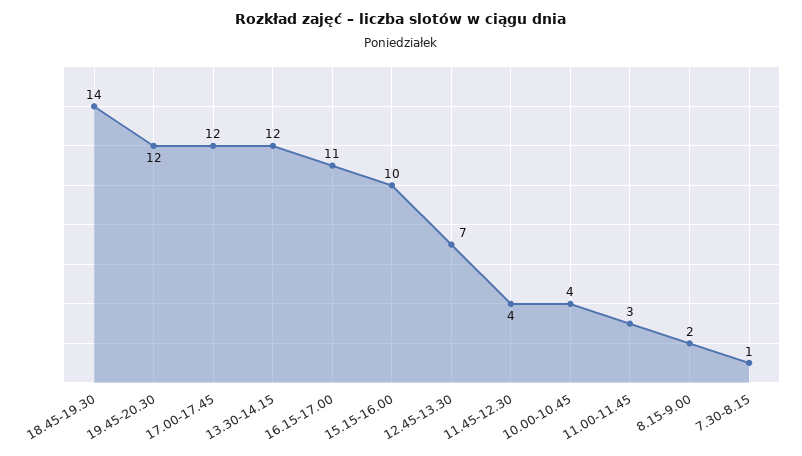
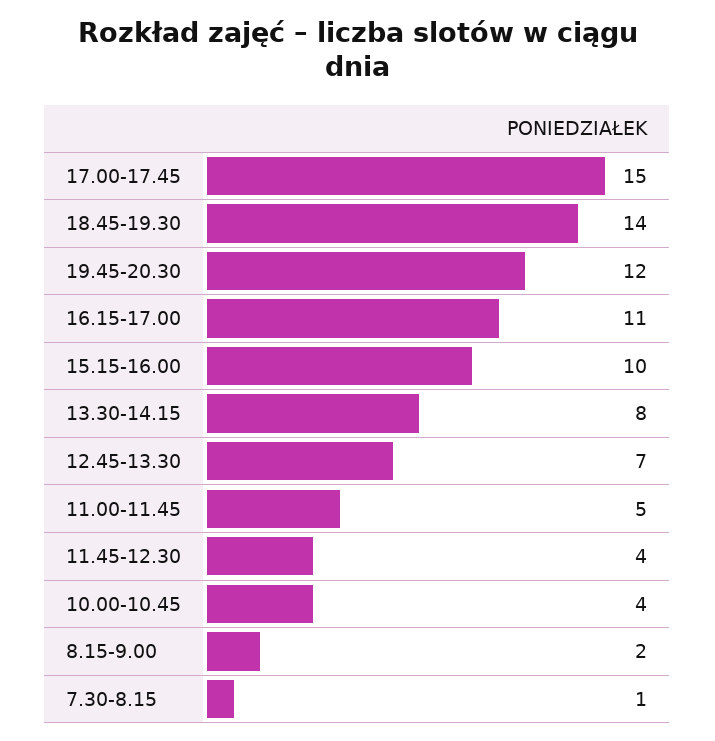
  {
    "18.45-19.30": 14,
    "19.45-20.30": 12,
-   "17.00-17.45": 12,
+   "17.00-17.45": 15,
-   "13.30-14.15": 12,
+   "13.30-14.15": 8,
    "16.15-17.00": 11,
    "15.15-16.00": 10,
    "12.45-13.30": 7,
    "11.45-12.30": 4,
    "10.00-10.45": 4,
-   "11.00-11.45": 3,
+   "11.00-11.45": 5,
    "8.15-9.00": 2,
    "7.30-8.15": 1
  }

